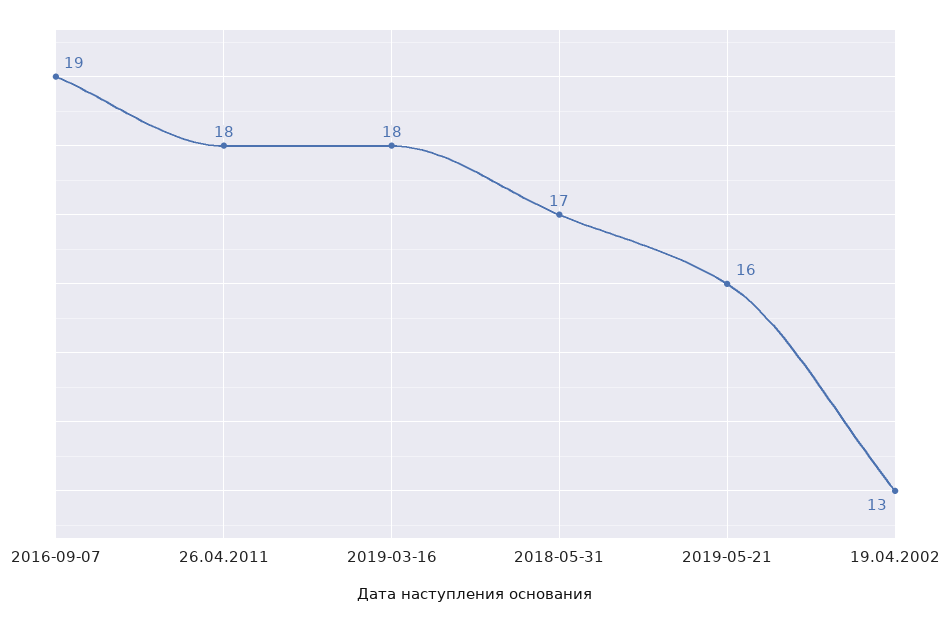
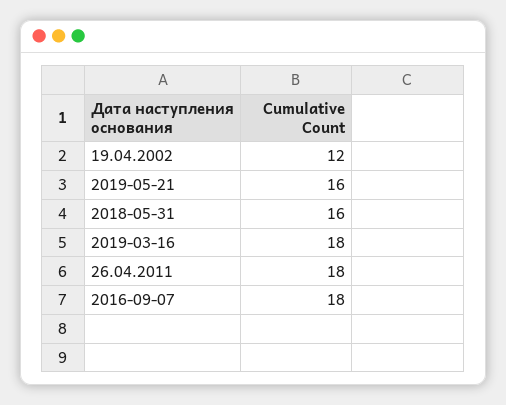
  {
-   "2016-09-07": 19,
+   "2016-09-07": 18,
    "26.04.2011": 18,
    "2019-03-16": 18,
-   "2018-05-31": 17,
+   "2018-05-31": 16,
    "2019-05-21": 16,
-   "19.04.2002": 13
+   "19.04.2002": 12
  }

